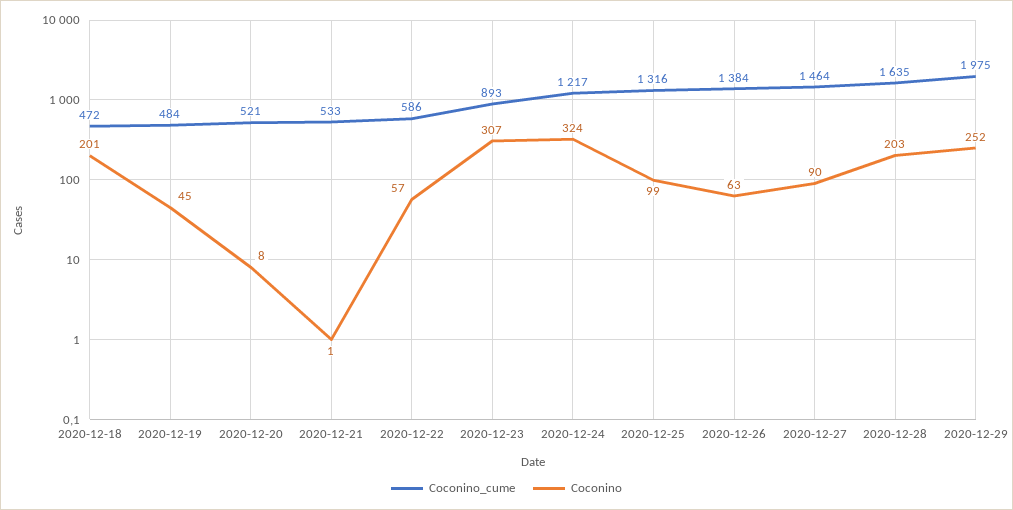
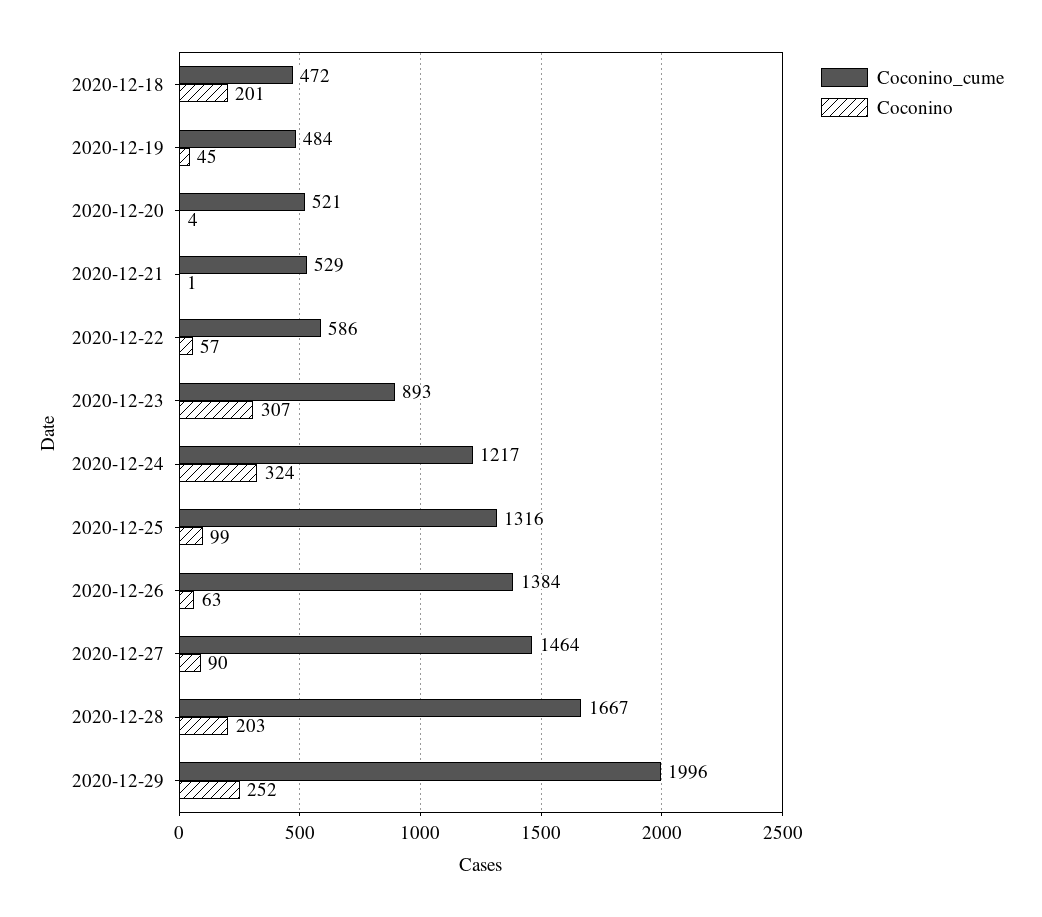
  {
    "Coconino_cume": {
      "2020-12-18": 472,
      "2020-12-19": 484,
      "2020-12-20": 521,
-     "2020-12-21": 533,
+     "2020-12-21": 529,
      "2020-12-22": 586,
      "2020-12-23": 893,
      "2020-12-24": 1217,
      "2020-12-25": 1316,
      "2020-12-26": 1384,
      "2020-12-27": 1464,
-     "2020-12-28": 1635,
+     "2020-12-28": 1667,
-     "2020-12-29": 1975
+     "2020-12-29": 1996
    },
    "Coconino": {
      "2020-12-18": 201,
      "2020-12-19": 45,
-     "2020-12-20": 8,
+     "2020-12-20": 4,
      "2020-12-21": 1,
      "2020-12-22": 57,
      "2020-12-23": 307,
      "2020-12-24": 324,
      "2020-12-25": 99,
      "2020-12-26": 63,
      "2020-12-27": 90,
      "2020-12-28": 203,
      "2020-12-29": 252
    }
  }

